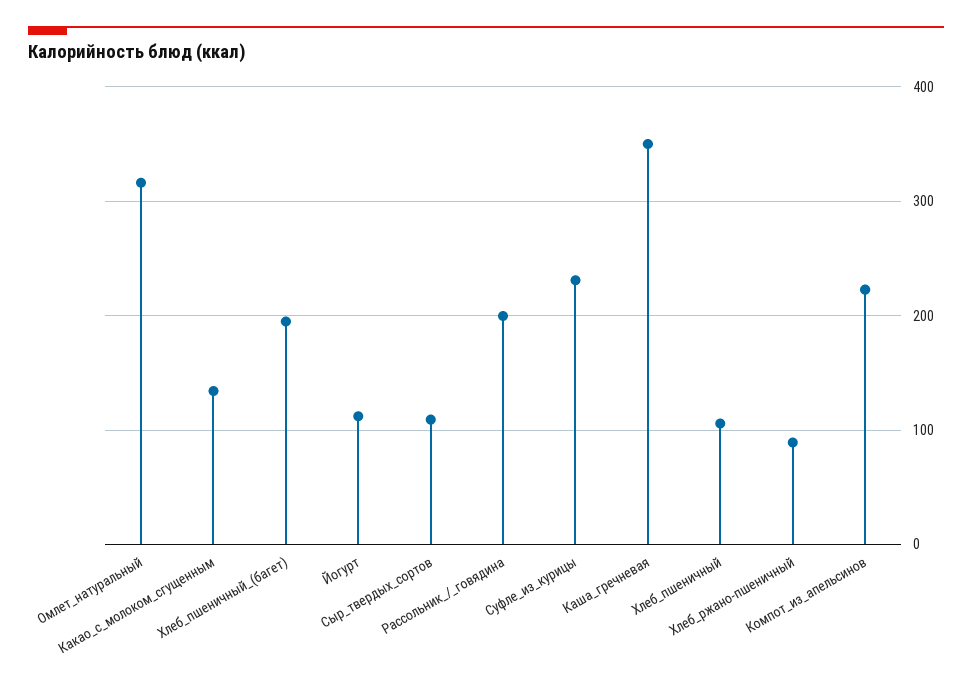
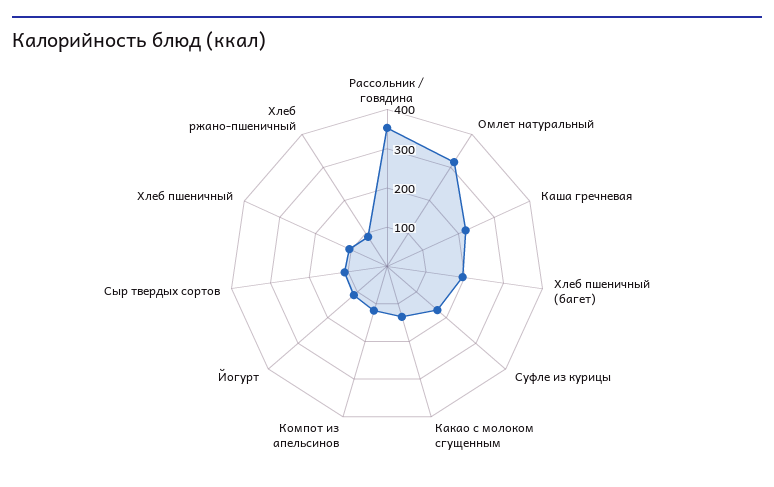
  {
    "Омлет_натуральный": 320,
    "Какао_с_молоком_сгущенным": 130,
    "Хлеб_пшеничный_(багет)": 190,
    "Йогурт": 110,
    "Сыр_твердых_сортов": 110,
-   "Рассольник_/_говядина": 200,
+   "Рассольник_/_говядина": 350,
-   "Суфле_из_курицы": 230,
+   "Суфле_из_курицы": 175,
-   "Каша_гречневая": 350,
+   "Каша_гречневая": 225,
    "Хлеб_пшеничный": 110,
    "Хлеб_ржано-пшеничный": 90,
-   "Компот_из_апельсинов": 220
+   "Компот_из_апельсинов": 125
  }

